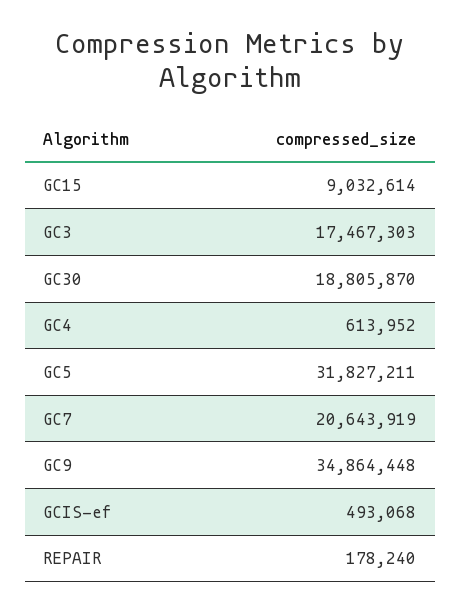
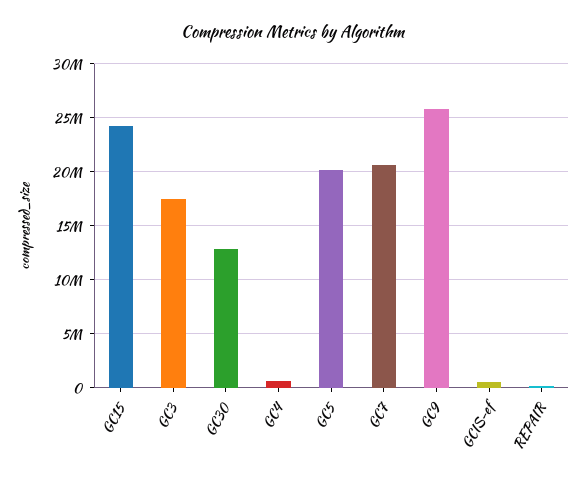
  {
-   "GC15": 9032614,
+   "GC15": 24000000,
    "GC3": 17467303,
-   "GC30": 18805870,
+   "GC30": 13000000,
    "GC4": 613952,
-   "GC5": 31827211,
+   "GC5": 20000000,
    "GC7": 20643919,
-   "GC9": 34864448,
+   "GC9": 26000000,
    "GCIS-ef": 493068,
    "REPAIR": 178240
  }

